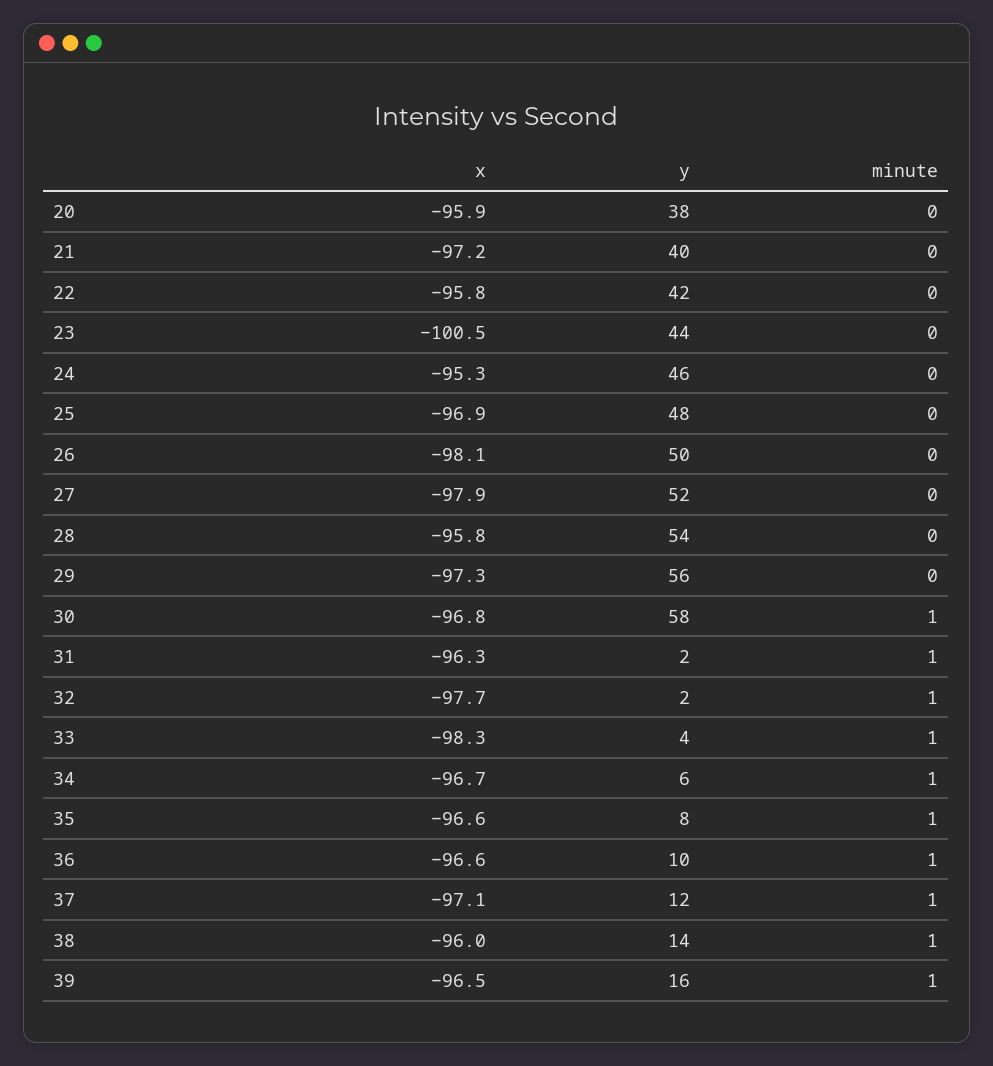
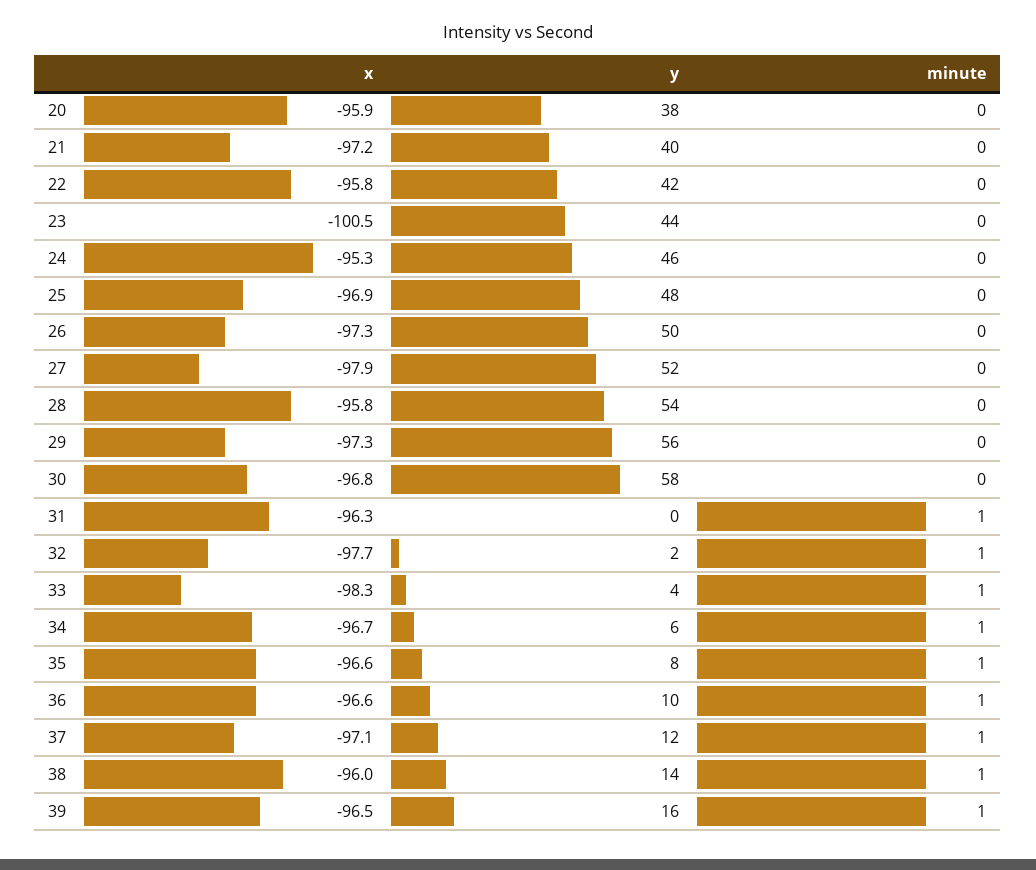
  {
    "x": {
      "20": -95.9,
      "21": -97.2,
      "22": -95.8,
      "23": -100.5,
      "24": -95.3,
      "25": -96.9,
-     "26": -98.1,
+     "26": -97.3,
      "27": -97.9,
      "28": -95.8,
      "29": -97.3,
      "30": -96.8,
      "31": -96.3,
      "32": -97.7,
      "33": -98.3,
      "34": -96.7,
      "35": -96.6,
      "36": -96.6,
      "37": -97.1,
      "38": -96,
      "39": -96.5
    },
    "y": {
      "20": 38,
      "21": 40,
      "22": 42,
      "23": 44,
      "24": 46,
      "25": 48,
      "26": 50,
      "27": 52,
      "28": 54,
      "29": 56,
      "30": 58,
-     "31": 2,
+     "31": 0,
      "32": 2,
      "33": 4,
      "34": 6,
      "35": 8,
      "36": 10,
      "37": 12,
      "38": 14,
      "39": 16
    },
    "minute": {
      "20": 0,
      "21": 0,
      "22": 0,
      "23": 0,
      "24": 0,
      "25": 0,
      "26": 0,
      "27": 0,
      "28": 0,
      "29": 0,
-     "30": 1,
+     "30": 0,
      "31": 1,
      "32": 1,
      "33": 1,
      "34": 1,
      "35": 1,
      "36": 1,
      "37": 1,
      "38": 1,
      "39": 1
    }
  }

